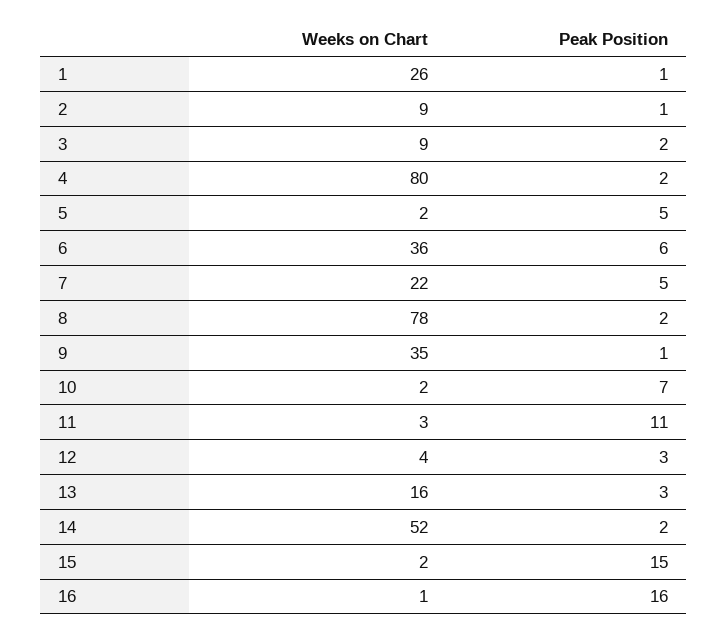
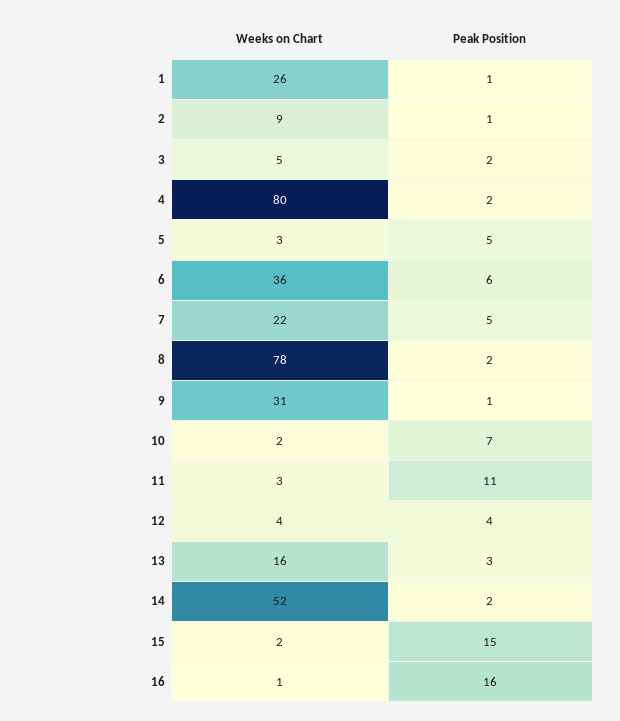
  {
    "Weeks on Chart": {
      "1": 26,
      "2": 9,
-     "3": 9,
+     "3": 5,
      "4": 80,
-     "5": 2,
+     "5": 3,
      "6": 36,
      "7": 22,
      "8": 78,
-     "9": 35,
+     "9": 31,
      "10": 2,
      "11": 3,
      "12": 4,
      "13": 16,
      "14": 52,
      "15": 2,
      "16": 1
    },
    "Peak Position": {
      "1": 1,
      "2": 1,
      "3": 2,
      "4": 2,
      "5": 5,
      "6": 6,
      "7": 5,
      "8": 2,
      "9": 1,
      "10": 7,
      "11": 11,
-     "12": 3,
+     "12": 4,
      "13": 3,
      "14": 2,
      "15": 15,
      "16": 16
    }
  }

